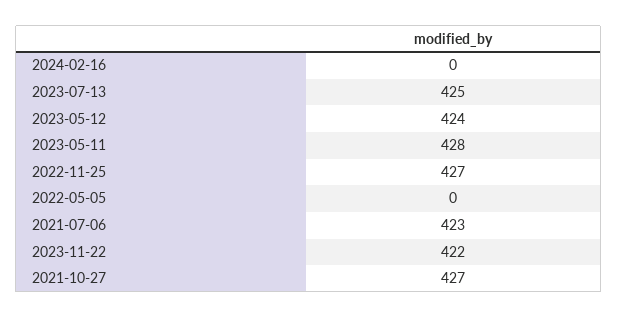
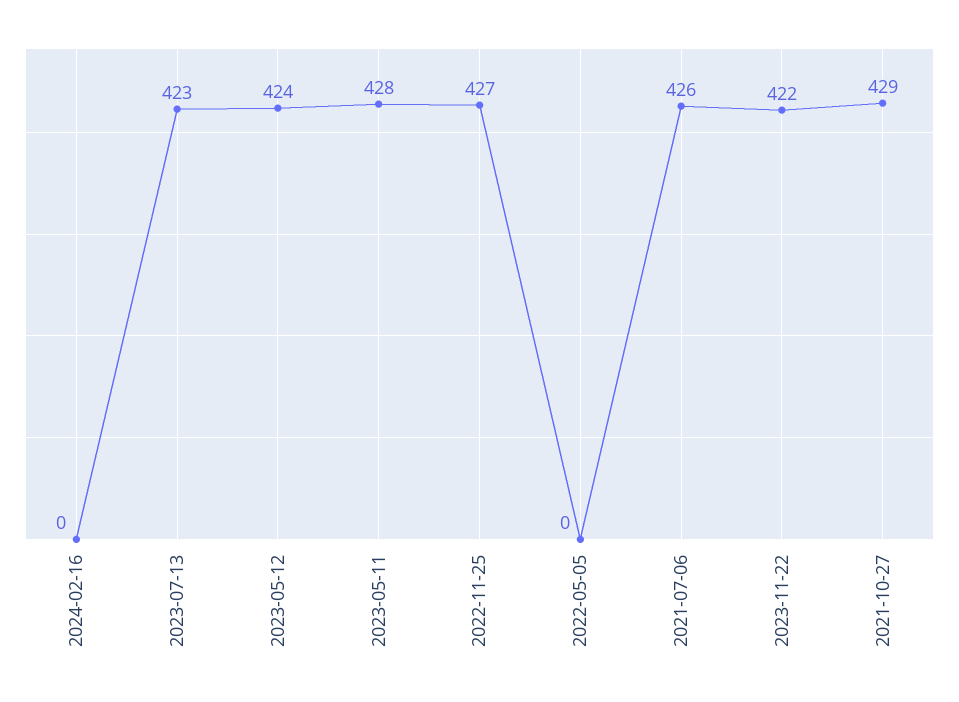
  {
    "2024-02-16": 0,
-   "2023-07-13": 425,
+   "2023-07-13": 423,
    "2023-05-12": 424,
    "2023-05-11": 428,
    "2022-11-25": 427,
    "2022-05-05": 0,
-   "2021-07-06": 423,
+   "2021-07-06": 426,
    "2023-11-22": 422,
-   "2021-10-27": 427
+   "2021-10-27": 429
  }

